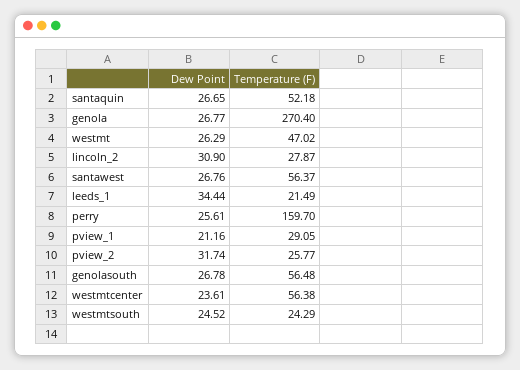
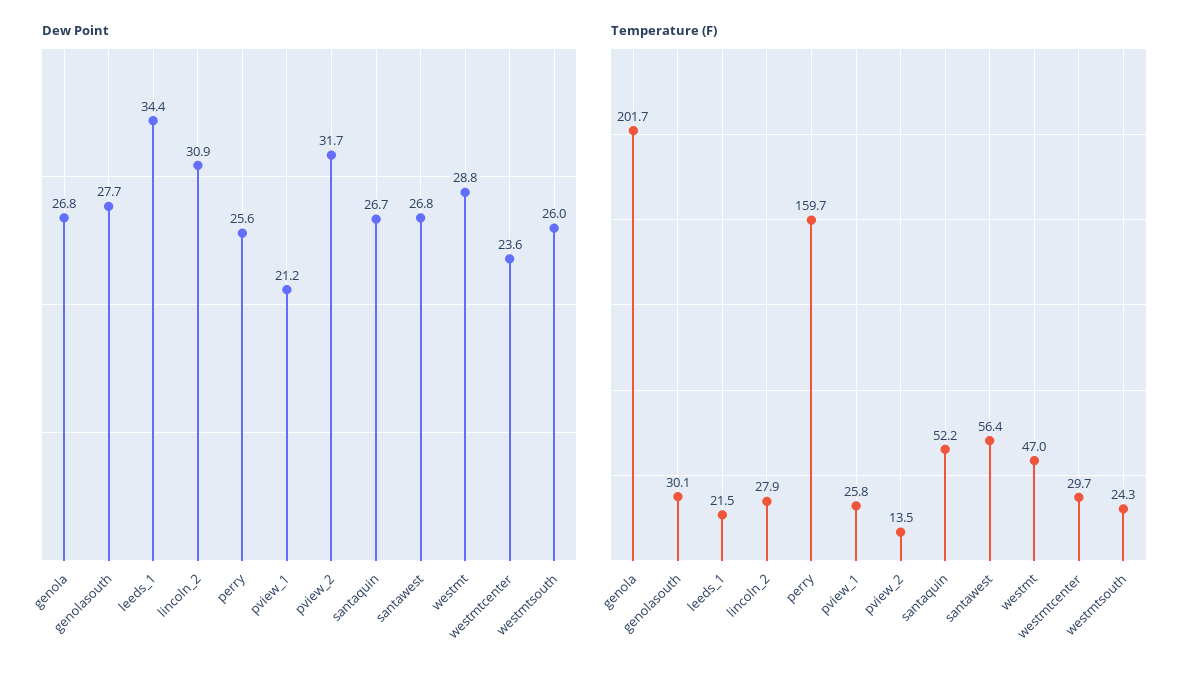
  {
    "Dew Point": {
      "santaquin": 26.65,
      "genola": 26.77,
-     "westmt": 26.29,
+     "westmt": 28.8,
      "lincoln_2": 30.9,
      "santawest": 26.76,
      "leeds_1": 34.44,
      "perry": 25.61,
      "pview_1": 21.16,
      "pview_2": 31.74,
-     "genolasouth": 26.78,
+     "genolasouth": 27.7,
      "westmtcenter": 23.61,
-     "westmtsouth": 24.52
+     "westmtsouth": 26
    },
    "Temperature (F)": {
      "santaquin": 52.18,
-     "genola": 270.4,
+     "genola": 201.7,
      "westmt": 47.02,
      "lincoln_2": 27.87,
      "santawest": 56.37,
      "leeds_1": 21.49,
      "perry": 159.7,
-     "pview_1": 29.05,
+     "pview_1": 25.8,
-     "pview_2": 25.77,
+     "pview_2": 13.5,
-     "genolasouth": 56.48,
+     "genolasouth": 30.1,
-     "westmtcenter": 56.38,
+     "westmtcenter": 29.7,
      "westmtsouth": 24.29
    }
  }

